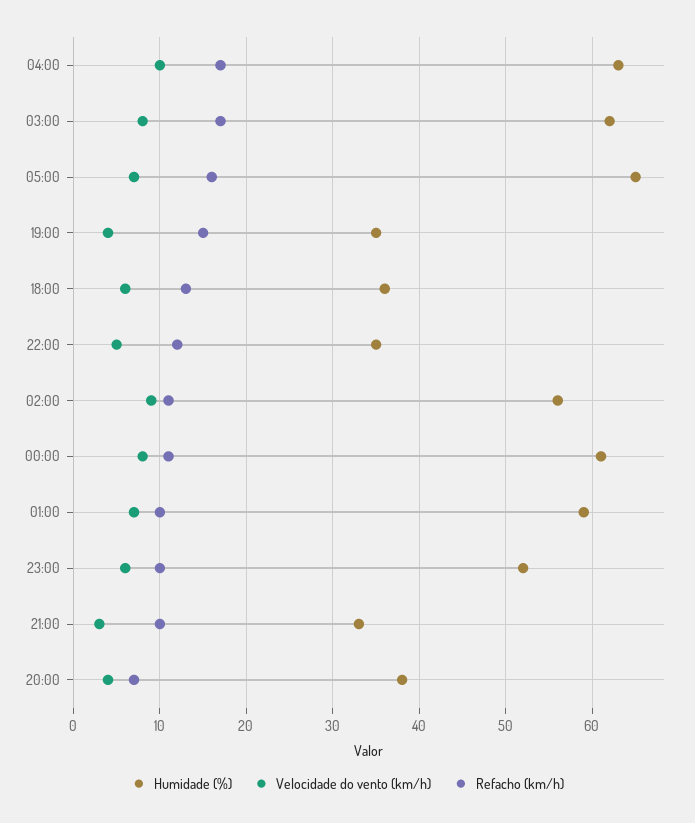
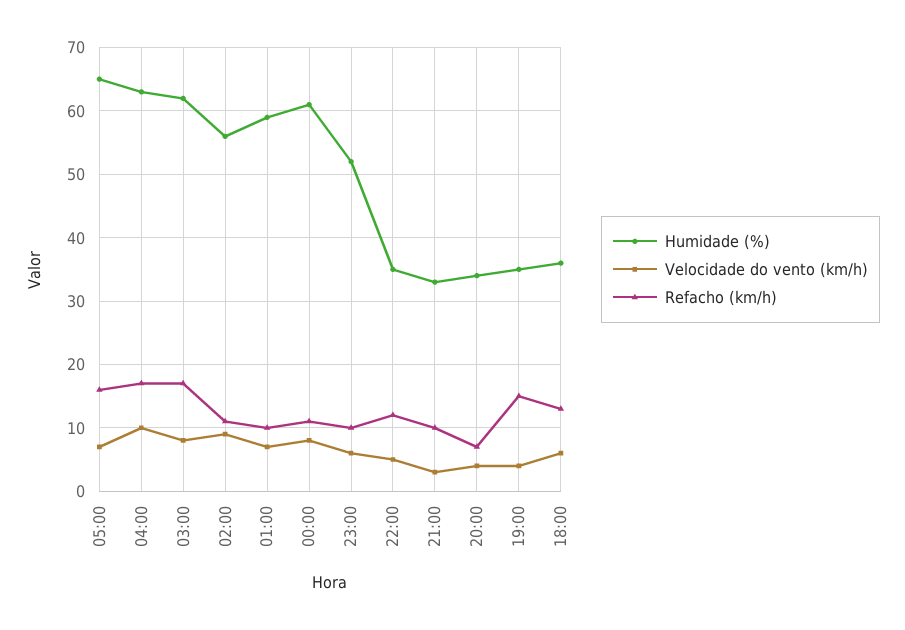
  {
    "Humidade (%)": {
      "04:00": 63,
      "03:00": 62,
      "05:00": 65,
      "19:00": 35,
      "18:00": 36,
      "22:00": 35,
      "02:00": 56,
      "00:00": 61,
      "01:00": 59,
      "23:00": 52,
      "21:00": 33,
-     "20:00": 38
+     "20:00": 34
    },
    "Velocidade do vento (km/h)": {
      "04:00": 10,
      "03:00": 8,
      "05:00": 7,
      "19:00": 4,
      "18:00": 6,
      "22:00": 5,
      "02:00": 9,
      "00:00": 8,
      "01:00": 7,
      "23:00": 6,
      "21:00": 3,
      "20:00": 4
    },
    "Refacho (km/h)": {
      "04:00": 17,
      "03:00": 17,
      "05:00": 16,
      "19:00": 15,
      "18:00": 13,
      "22:00": 12,
      "02:00": 11,
      "00:00": 11,
      "01:00": 10,
      "23:00": 10,
      "21:00": 10,
      "20:00": 7
    }
  }

